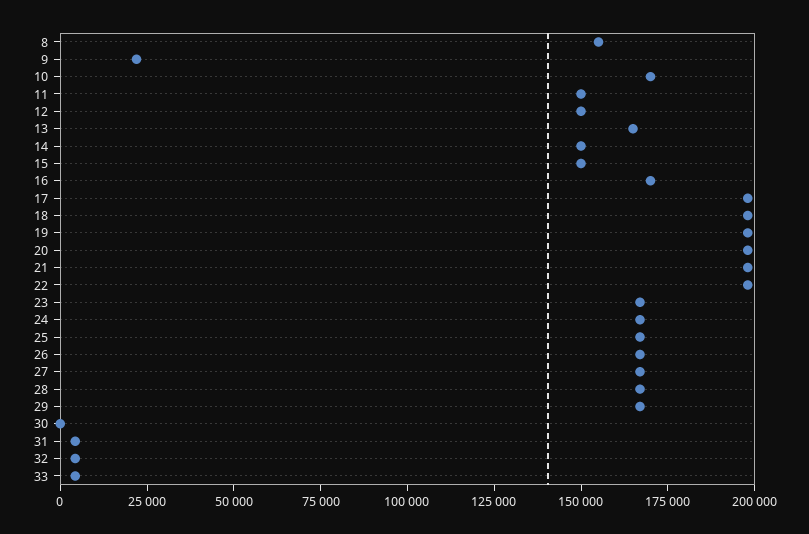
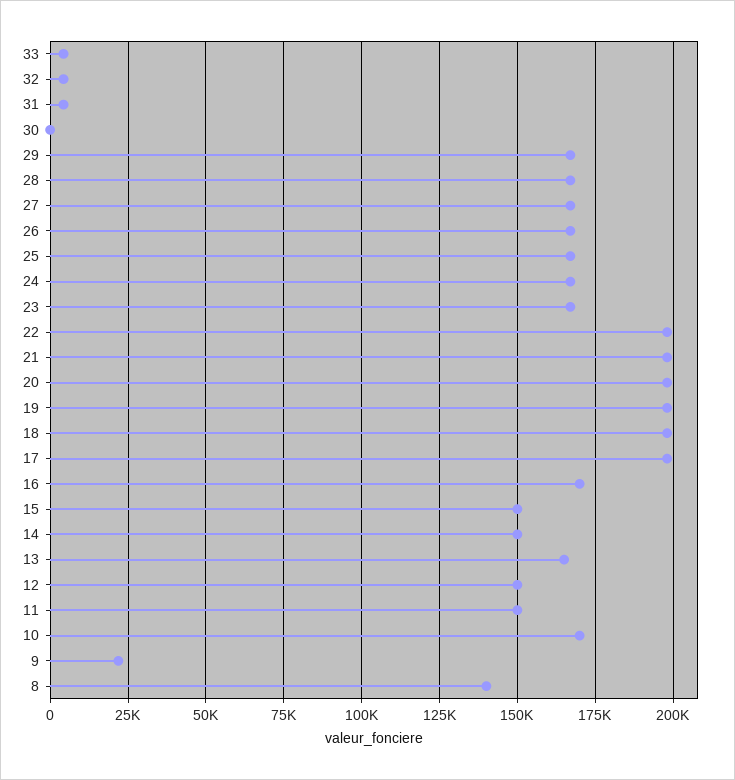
  {
-   "8": 155000,
+   "8": 140000,
    "9": 22500,
    "10": 170000,
    "11": 150000,
    "12": 150000,
    "13": 165000,
    "14": 150000,
    "15": 150000,
    "16": 170000,
    "17": 197500,
    "18": 197500,
    "19": 197500,
    "20": 197500,
    "21": 197500,
    "22": 197500,
    "23": 167500,
    "24": 167500,
    "25": 167500,
    "26": 167500,
    "27": 167500,
    "28": 167500,
    "29": 167500,
    "30": 0,
    "31": 5000,
    "32": 5000,
    "33": 5000
  }

